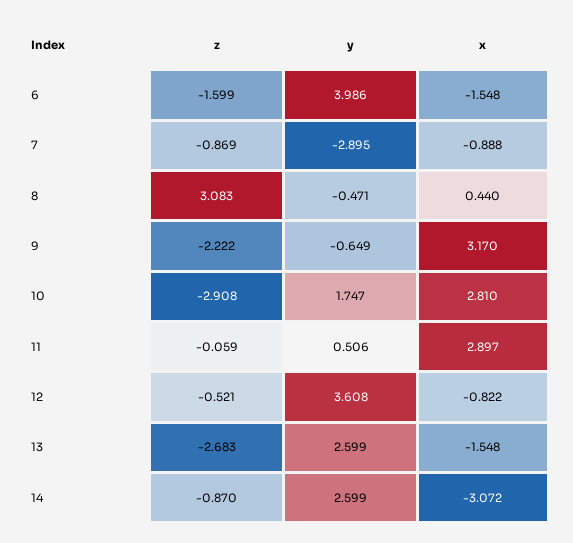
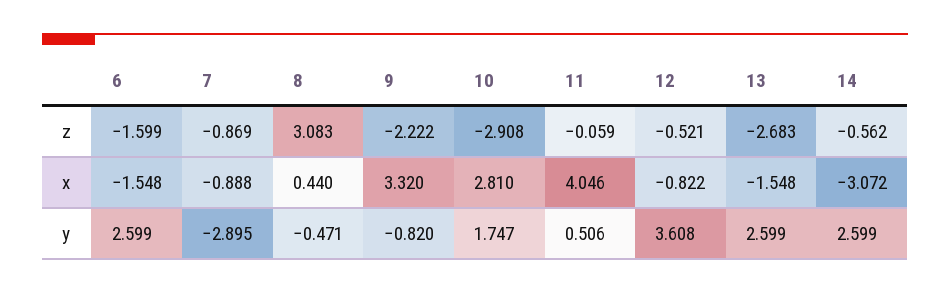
  {
    "z": {
      "6": -1.599,
      "7": -0.869,
      "8": 3.083,
      "9": -2.222,
      "10": -2.908,
      "11": -0.059,
      "12": -0.521,
      "13": -2.683,
-     "14": -0.87
+     "14": -0.562
    },
    "y": {
-     "6": 3.986,
+     "6": 2.599,
      "7": -2.895,
      "8": -0.471,
-     "9": -0.649,
+     "9": -0.82,
      "10": 1.747,
      "11": 0.506,
      "12": 3.608,
      "13": 2.599,
      "14": 2.599
    },
    "x": {
      "6": -1.548,
      "7": -0.888,
      "8": 0.44,
-     "9": 3.17,
+     "9": 3.32,
      "10": 2.81,
-     "11": 2.897,
+     "11": 4.046,
      "12": -0.822,
      "13": -1.548,
      "14": -3.072
    }
  }

